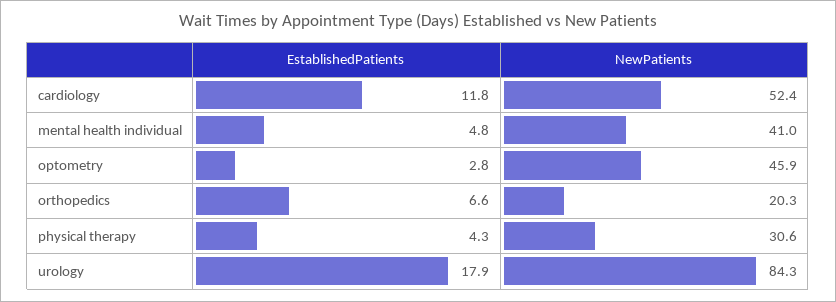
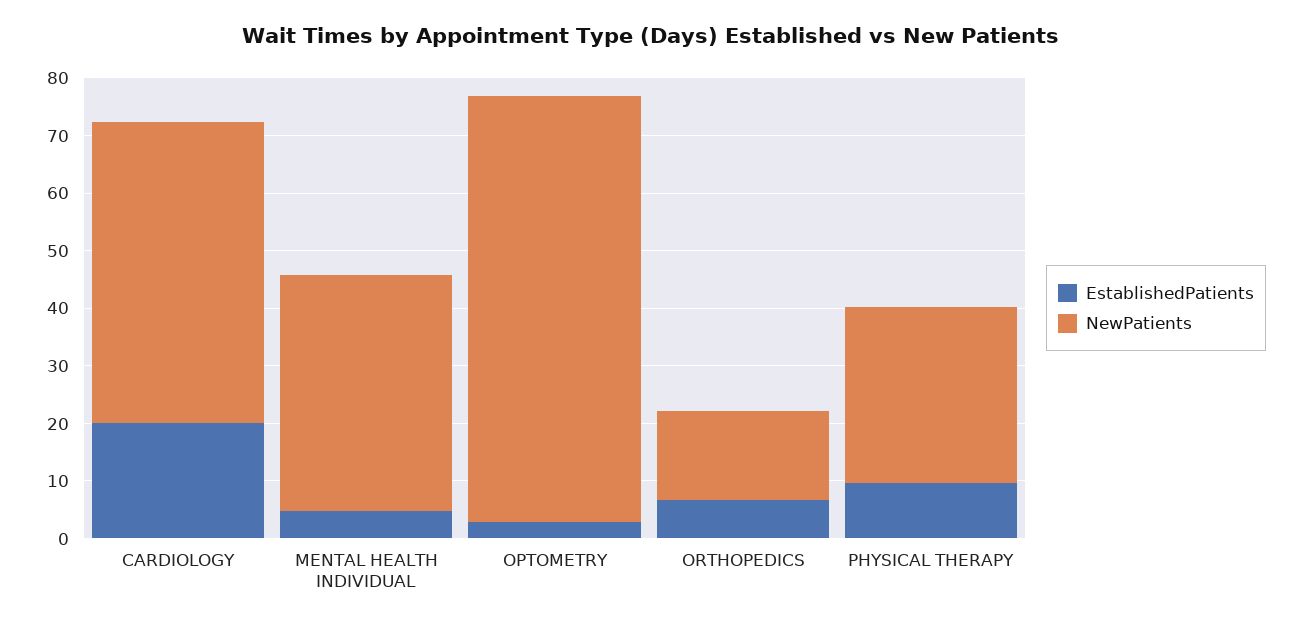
  {
    "EstablishedPatients": {
-     "cardiology": 11.8,
+     "cardiology": 20,
      "mental health individual": 4.8,
      "optometry": 2.8,
      "orthopedics": 6.6,
-     "physical therapy": 4.3,
+     "physical therapy": 10
-     "urology": 17.9
    },
    "NewPatients": {
      "cardiology": 52.4,
      "mental health individual": 41,
-     "optometry": 45.9,
+     "optometry": 74,
-     "orthopedics": 20.3,
+     "orthopedics": 16,
-     "physical therapy": 30.6,
+     "physical therapy": 30.6
-     "urology": 84.3
    }
  }

